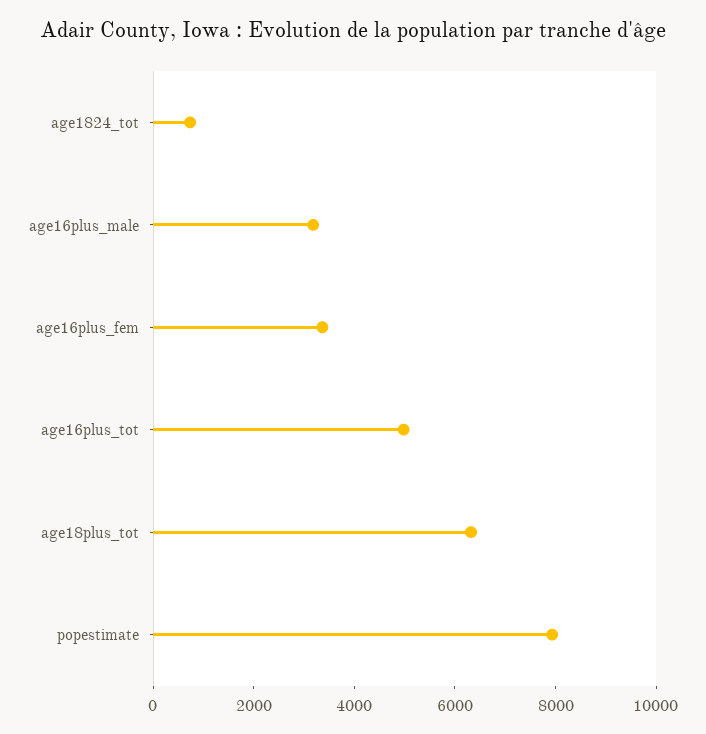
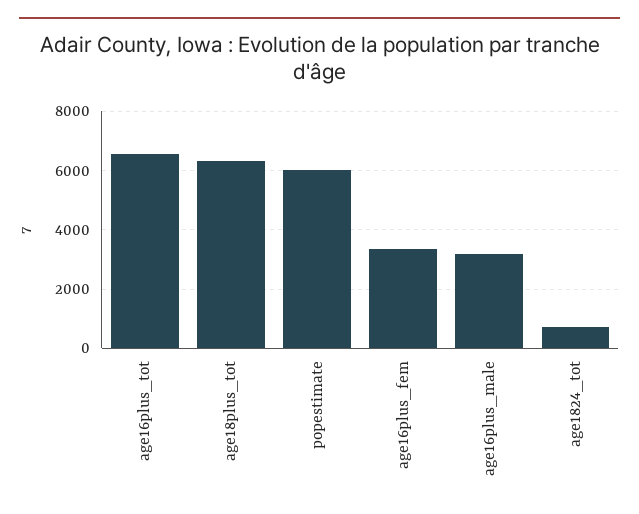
  {
    "age1824_tot": 750,
    "age16plus_male": 3250,
    "age16plus_fem": 3250,
-   "age16plus_tot": 5000,
+   "age16plus_tot": 6500,
    "age18plus_tot": 6250,
-   "popestimate": 8000
+   "popestimate": 6000
  }

